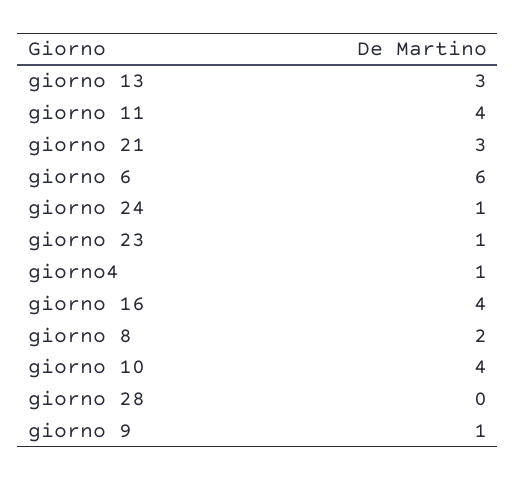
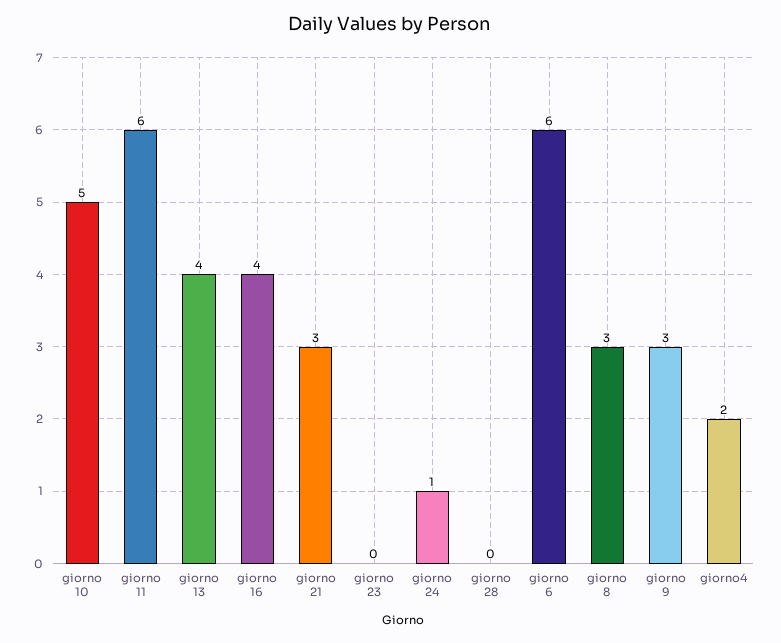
  {
-   "giorno 13": 3,
+   "giorno 13": 4,
-   "giorno 11": 4,
+   "giorno 11": 6,
    "giorno 21": 3,
    "giorno 6": 6,
    "giorno 24": 1,
-   "giorno 23": 1,
+   "giorno 23": 0,
-   "giorno4": 1,
+   "giorno4": 2,
    "giorno 16": 4,
-   "giorno 8": 2,
+   "giorno 8": 3,
-   "giorno 10": 4,
+   "giorno 10": 5,
    "giorno 28": 0,
-   "giorno 9": 1
+   "giorno 9": 3
  }

